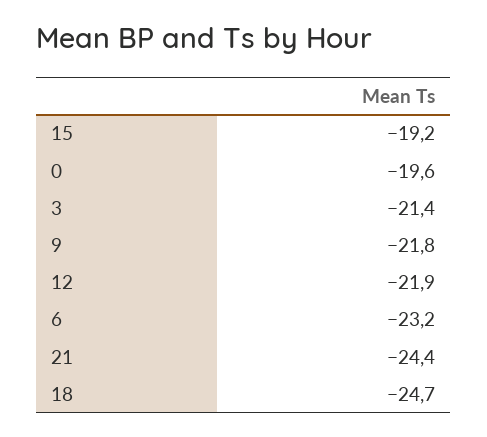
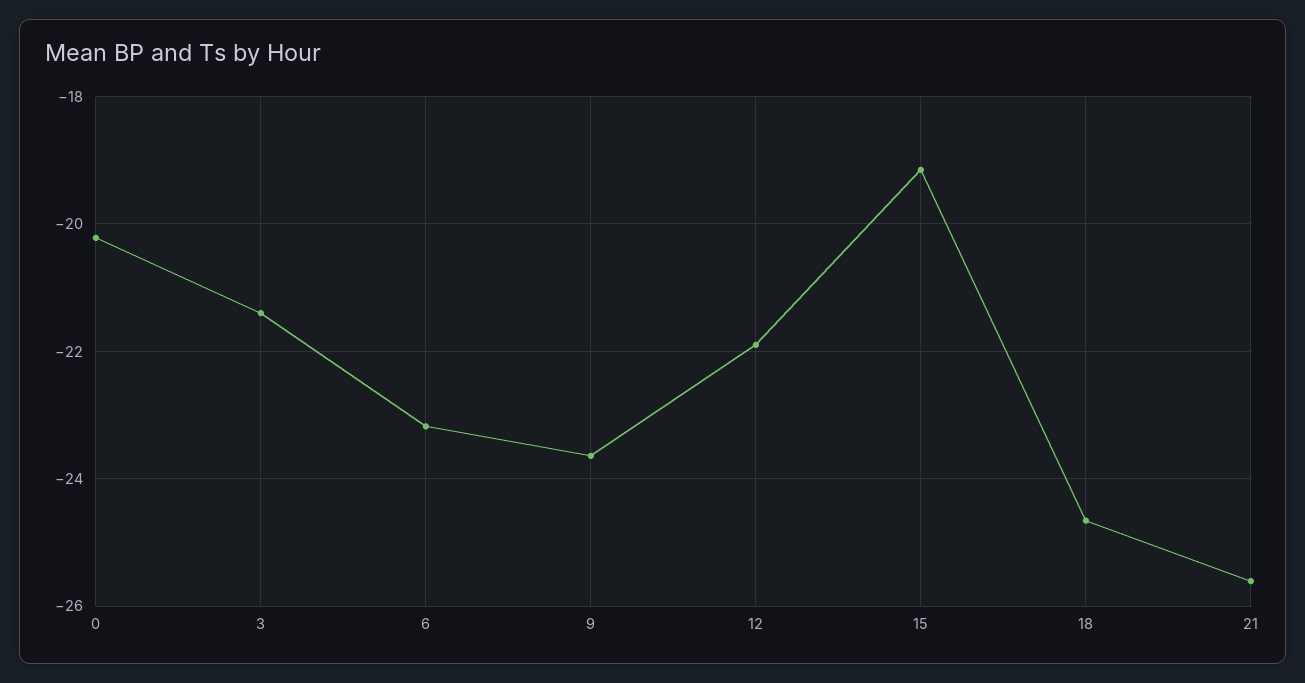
  {
    "15": -19.2,
-   "0": -19.6,
+   "0": -20.2,
    "3": -21.4,
-   "9": -21.8,
+   "9": -23.6,
    "12": -21.9,
    "6": -23.2,
-   "21": -24.4,
+   "21": -25.6,
    "18": -24.7
  }

